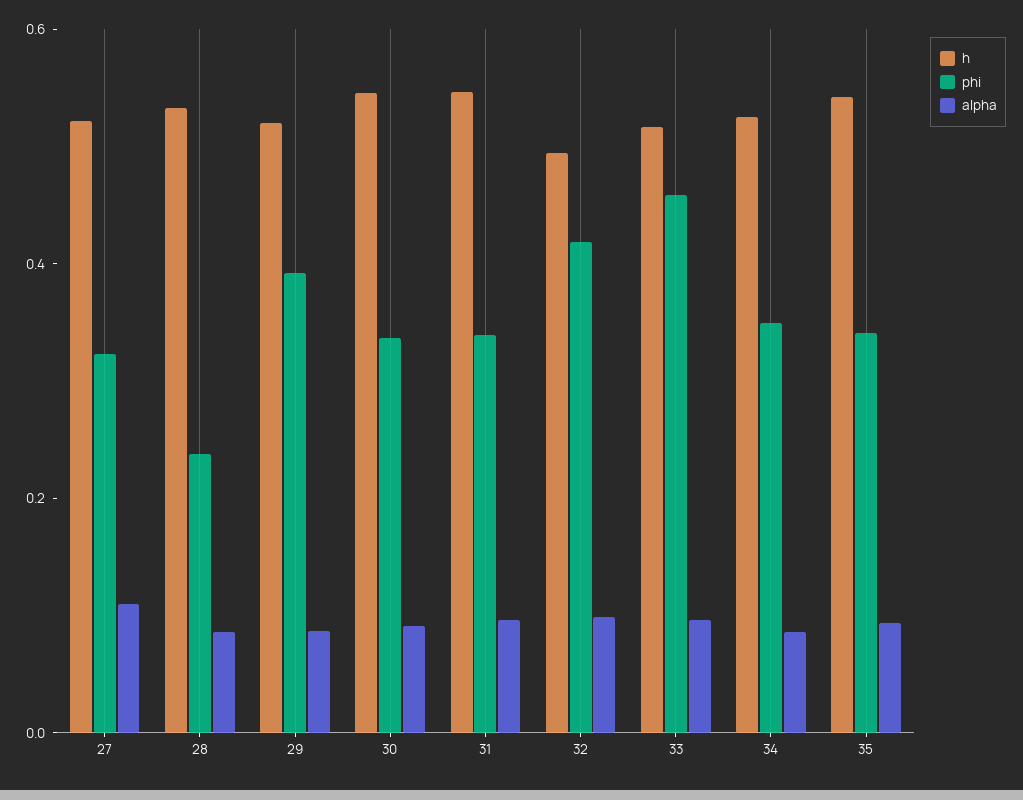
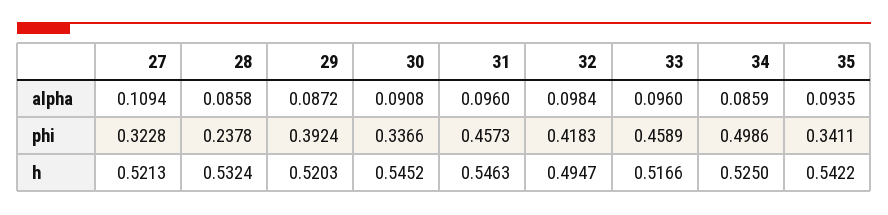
  {
    "h": {
      "27": 0.5213,
      "28": 0.5324,
      "29": 0.5203,
      "30": 0.5452,
      "31": 0.5463,
      "32": 0.4947,
      "33": 0.5166,
      "34": 0.525,
      "35": 0.5422
    },
    "phi": {
      "27": 0.3228,
      "28": 0.2378,
      "29": 0.3924,
      "30": 0.3366,
-     "31": 0.35,
+     "31": 0.4573,
      "32": 0.4183,
      "33": 0.4589,
-     "34": 0.35,
+     "34": 0.4986,
      "35": 0.3411
    },
    "alpha": {
      "27": 0.1094,
      "28": 0.0858,
      "29": 0.0872,
      "30": 0.0908,
      "31": 0.096,
      "32": 0.0984,
      "33": 0.096,
      "34": 0.0859,
      "35": 0.0935
    }
  }

